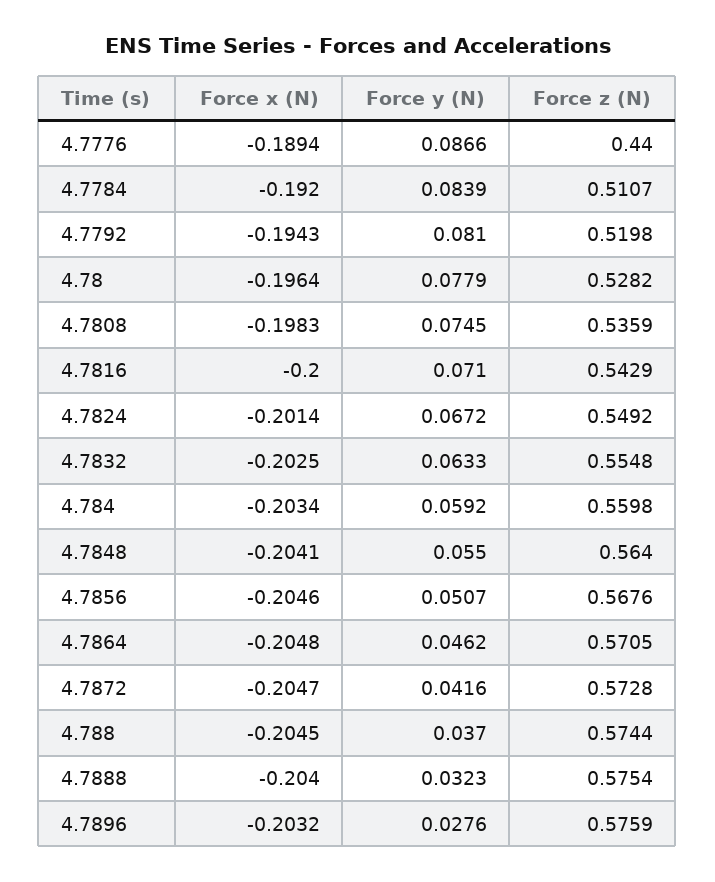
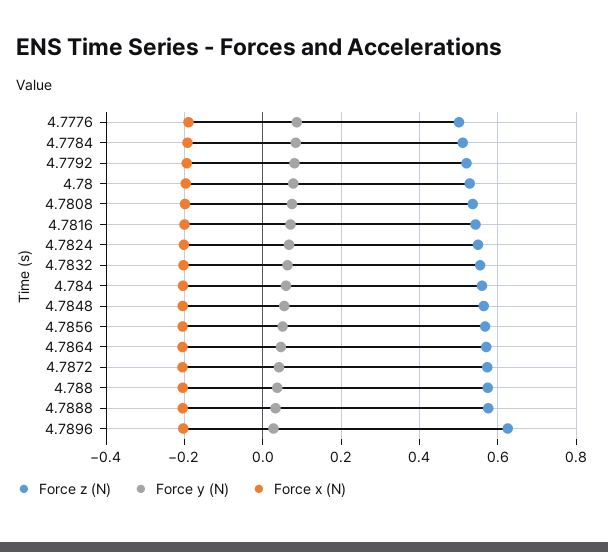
  {
    "Force x (N)": {
      "4.7776": -0.1894,
      "4.7784": -0.192,
      "4.7792": -0.1943,
      "4.78": -0.1964,
      "4.7808": -0.1983,
      "4.7816": -0.2,
      "4.7824": -0.2014,
      "4.7832": -0.2025,
      "4.784": -0.2034,
      "4.7848": -0.2041,
      "4.7856": -0.2046,
      "4.7864": -0.2048,
      "4.7872": -0.2047,
      "4.788": -0.2045,
      "4.7888": -0.204,
      "4.7896": -0.2032
    },
    "Force y (N)": {
      "4.7776": 0.0866,
      "4.7784": 0.0839,
      "4.7792": 0.081,
      "4.78": 0.0779,
      "4.7808": 0.0745,
      "4.7816": 0.071,
      "4.7824": 0.0672,
      "4.7832": 0.0633,
      "4.784": 0.0592,
      "4.7848": 0.055,
      "4.7856": 0.0507,
      "4.7864": 0.0462,
      "4.7872": 0.0416,
      "4.788": 0.037,
      "4.7888": 0.0323,
      "4.7896": 0.0276
    },
    "Force z (N)": {
-     "4.7776": 0.44,
+     "4.7776": 0.5,
      "4.7784": 0.5107,
      "4.7792": 0.5198,
      "4.78": 0.5282,
      "4.7808": 0.5359,
      "4.7816": 0.5429,
      "4.7824": 0.5492,
      "4.7832": 0.5548,
      "4.784": 0.5598,
      "4.7848": 0.564,
      "4.7856": 0.5676,
      "4.7864": 0.5705,
      "4.7872": 0.5728,
      "4.788": 0.5744,
      "4.7888": 0.5754,
-     "4.7896": 0.5759
+     "4.7896": 0.62
    }
  }

